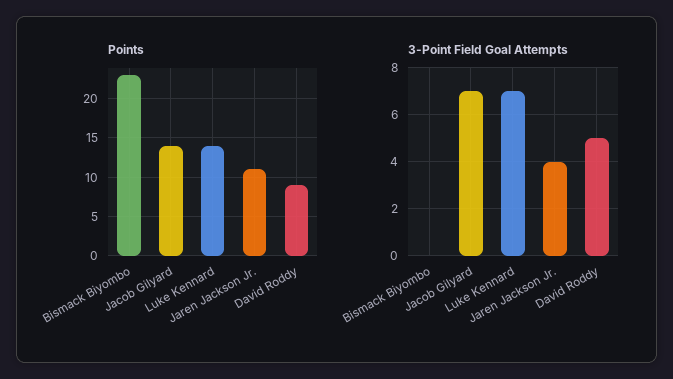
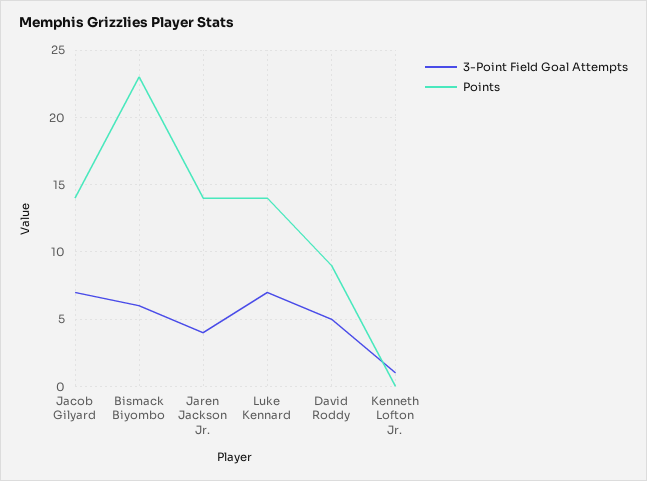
  {
    "Points": {
      "Bismack Biyombo": 23,
      "Jacob Gilyard": 14,
      "Luke Kennard": 14,
-     "Jaren Jackson Jr.": 11,
+     "Jaren Jackson Jr.": 14,
-     "David Roddy": 9
+     "David Roddy": 9,
+     "Kenneth Lofton Jr.": 0
    },
    "3-Point Field Goal Attempts": {
-     "Bismack Biyombo": 0,
+     "Bismack Biyombo": 6,
      "Jacob Gilyard": 7,
      "Luke Kennard": 7,
      "Jaren Jackson Jr.": 4,
-     "David Roddy": 5
+     "David Roddy": 5,
+     "Kenneth Lofton Jr.": 1
    }
  }

